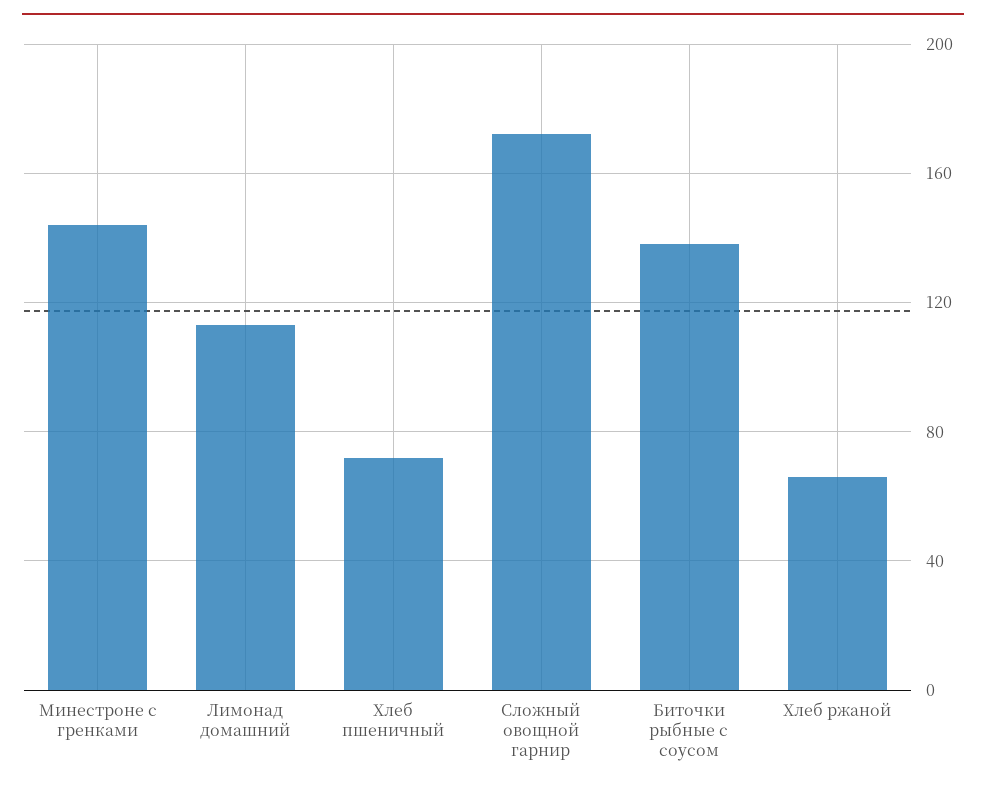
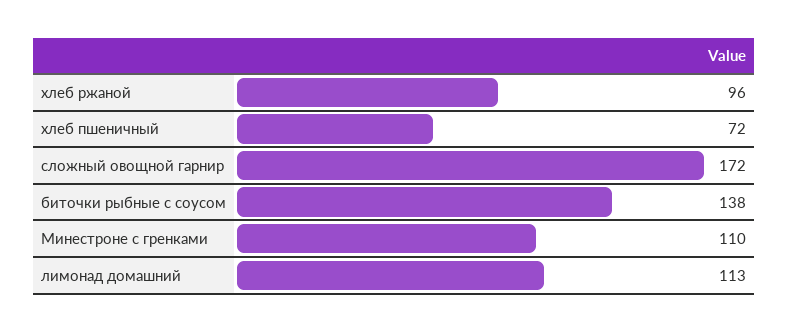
  {
-   "Минестроне с гренками": 145,
+   "Минестроне с гренками": 110,
    "Лимонад домашний": 113,
    "Хлеб пшеничный": 72,
    "Сложный овощной гарнир": 172,
    "Биточки рыбные с соусом": 138,
-   "Хлеб ржаной": 65
+   "Хлеб ржаной": 96
  }

